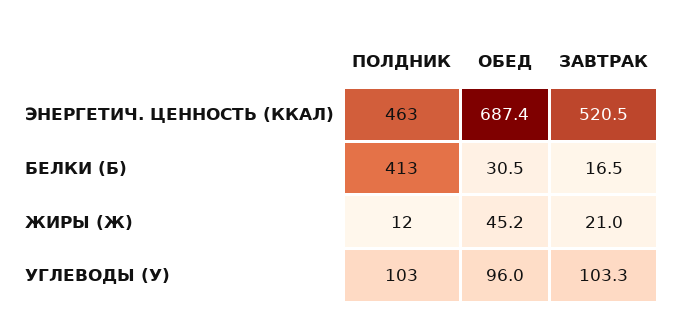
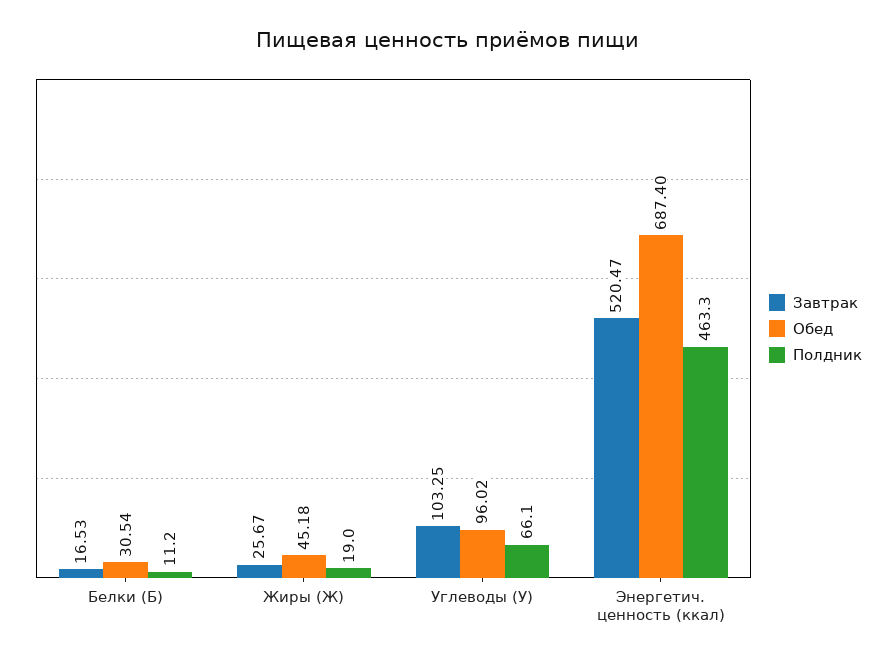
  {
    "ПОЛДНИК": {
      "ЭНЕРГЕТИЧ. ЦЕННОСТЬ (ККАЛ)": 463.3,
-     "БЕЛКИ (Б)": 413,
+     "БЕЛКИ (Б)": 11.2,
-     "ЖИРЫ (Ж)": 12,
+     "ЖИРЫ (Ж)": 19,
-     "УГЛЕВОДЫ (У)": 103
+     "УГЛЕВОДЫ (У)": 66.1
    },
    "ОБЕД": {
      "ЭНЕРГЕТИЧ. ЦЕННОСТЬ (ККАЛ)": 687.4,
      "БЕЛКИ (Б)": 30.54,
      "ЖИРЫ (Ж)": 45.18,
      "УГЛЕВОДЫ (У)": 96.02
    },
    "ЗАВТРАК": {
      "ЭНЕРГЕТИЧ. ЦЕННОСТЬ (ККАЛ)": 520.47,
      "БЕЛКИ (Б)": 16.53,
-     "ЖИРЫ (Ж)": 21,
+     "ЖИРЫ (Ж)": 25.67,
      "УГЛЕВОДЫ (У)": 103.25
    }
  }

